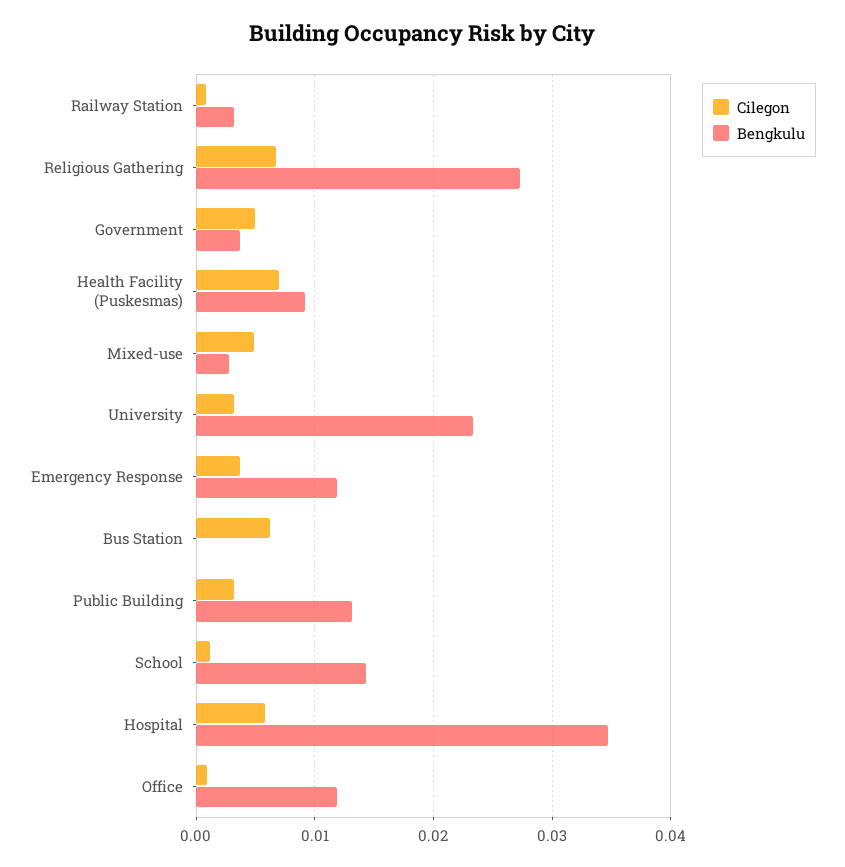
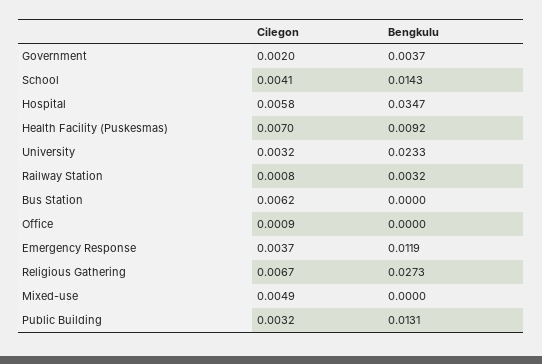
  {
    "Cilegon": {
      "Railway Station": 0.0008,
      "Religious Gathering": 0.0067,
-     "Government": 0.005,
+     "Government": 0.002,
      "Health Facility (Puskesmas)": 0.007,
      "Mixed-use": 0.0049,
      "University": 0.0032,
      "Emergency Response": 0.0037,
      "Bus Station": 0.0062,
      "Public Building": 0.0032,
-     "School": 0.001,
+     "School": 0.0041,
      "Hospital": 0.0058,
      "Office": 0.0009
    },
    "Bengkulu": {
      "Railway Station": 0.0032,
      "Religious Gathering": 0.0273,
      "Government": 0.0037,
      "Health Facility (Puskesmas)": 0.0092,
-     "Mixed-use": 0.003,
+     "Mixed-use": 0,
      "University": 0.0233,
      "Emergency Response": 0.0119,
      "Bus Station": 0,
      "Public Building": 0.0131,
      "School": 0.0143,
      "Hospital": 0.0347,
-     "Office": 0.012
+     "Office": 0
    }
  }

